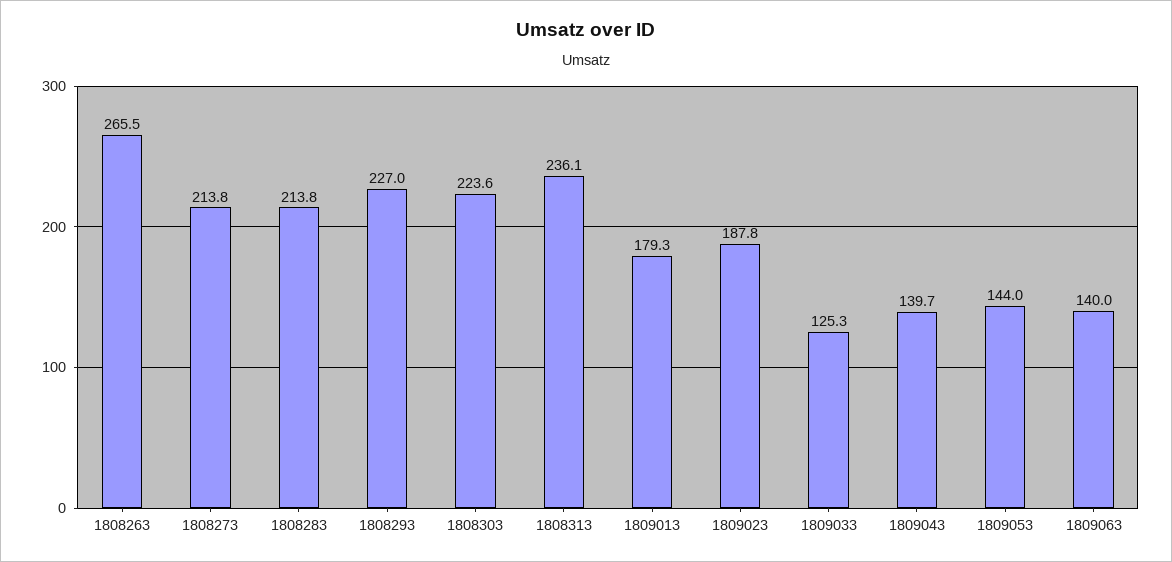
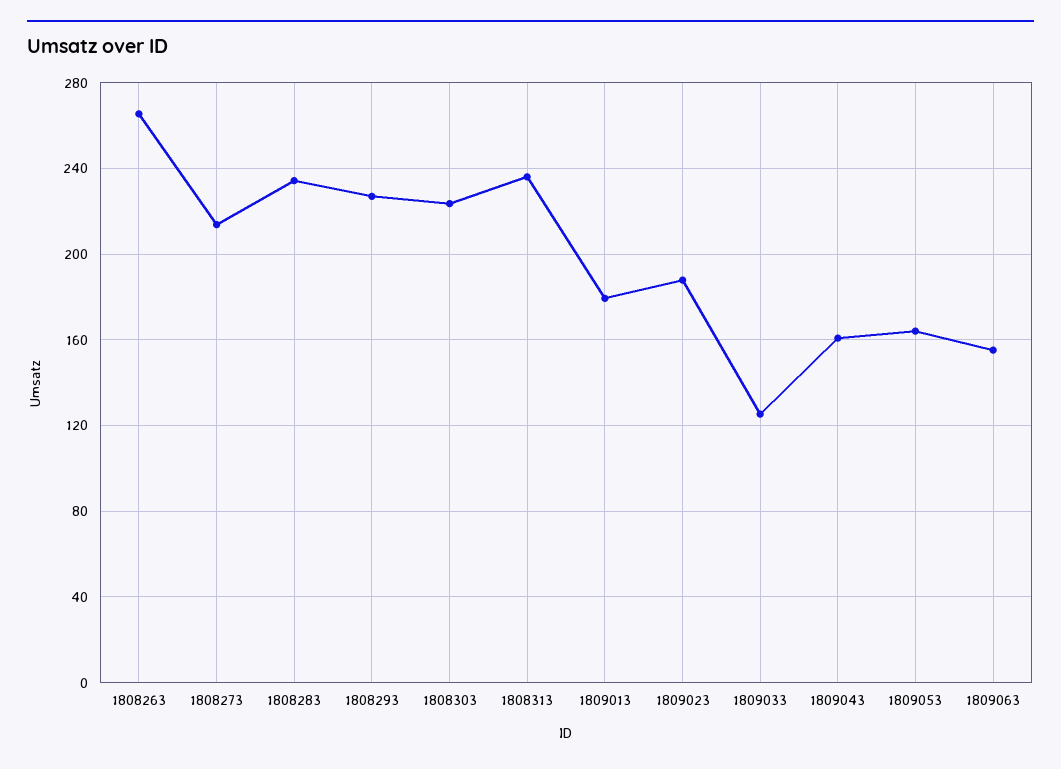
  {
    "1808263": 265.5,
    "1808273": 213.8,
-   "1808283": 213.8,
+   "1808283": 235,
    "1808293": 227,
    "1808303": 223.6,
    "1808313": 236.1,
    "1809013": 179.3,
    "1809023": 187.8,
    "1809033": 125.3,
-   "1809043": 139.7,
+   "1809043": 160,
-   "1809053": 144,
+   "1809053": 165,
-   "1809063": 140
+   "1809063": 155
  }

